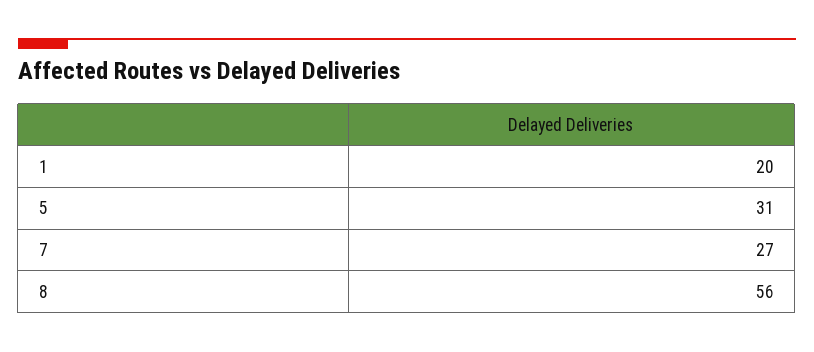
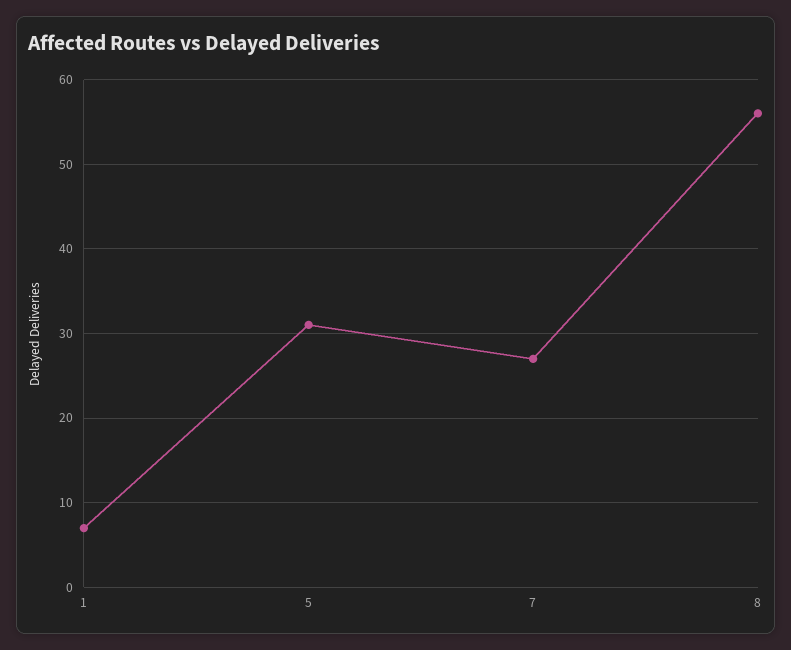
  {
-   "1": 20,
+   "1": 7,
    "5": 31,
    "7": 27,
    "8": 56
  }

